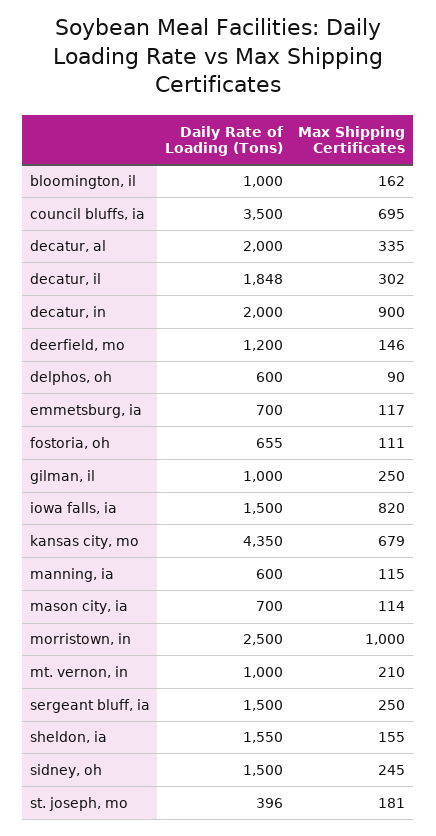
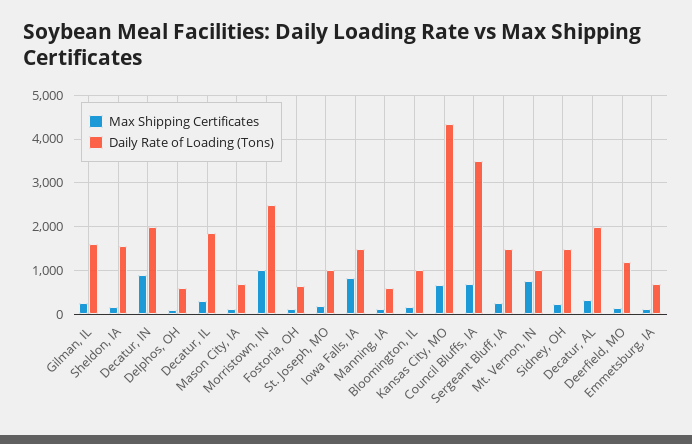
  {
    "Daily Rate of Loading (Tons)": {
      "bloomington, il": 1000,
      "council bluffs, ia": 3500,
      "decatur, al": 2000,
      "decatur, il": 1848,
      "decatur, in": 2000,
      "deerfield, mo": 1200,
      "delphos, oh": 600,
      "emmetsburg, ia": 700,
      "fostoria, oh": 655,
-     "gilman, il": 1000,
+     "gilman, il": 1600,
      "iowa falls, ia": 1500,
      "kansas city, mo": 4350,
      "manning, ia": 600,
      "mason city, ia": 700,
      "morristown, in": 2500,
      "mt. vernon, in": 1000,
      "sergeant bluff, ia": 1500,
      "sheldon, ia": 1550,
      "sidney, oh": 1500,
-     "st. joseph, mo": 396
+     "st. joseph, mo": 1000
    },
    "Max Shipping Certificates": {
      "bloomington, il": 162,
      "council bluffs, ia": 695,
      "decatur, al": 335,
      "decatur, il": 302,
      "decatur, in": 900,
      "deerfield, mo": 146,
      "delphos, oh": 90,
      "emmetsburg, ia": 117,
      "fostoria, oh": 111,
      "gilman, il": 250,
      "iowa falls, ia": 820,
      "kansas city, mo": 679,
      "manning, ia": 115,
      "mason city, ia": 114,
      "morristown, in": 1000,
-     "mt. vernon, in": 210,
+     "mt. vernon, in": 800,
      "sergeant bluff, ia": 250,
      "sheldon, ia": 155,
      "sidney, oh": 245,
      "st. joseph, mo": 181
    }
  }

